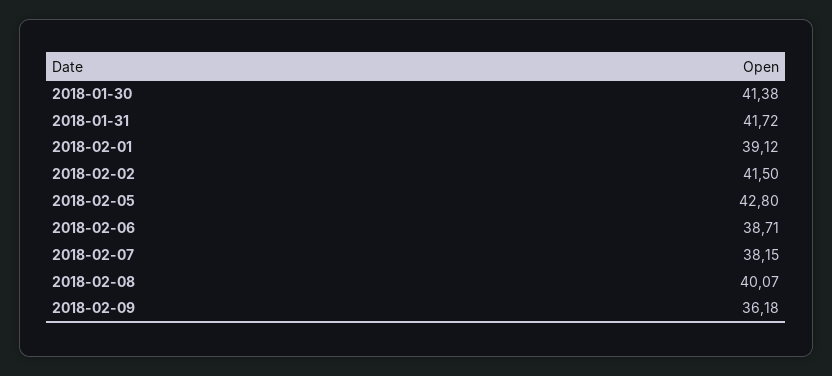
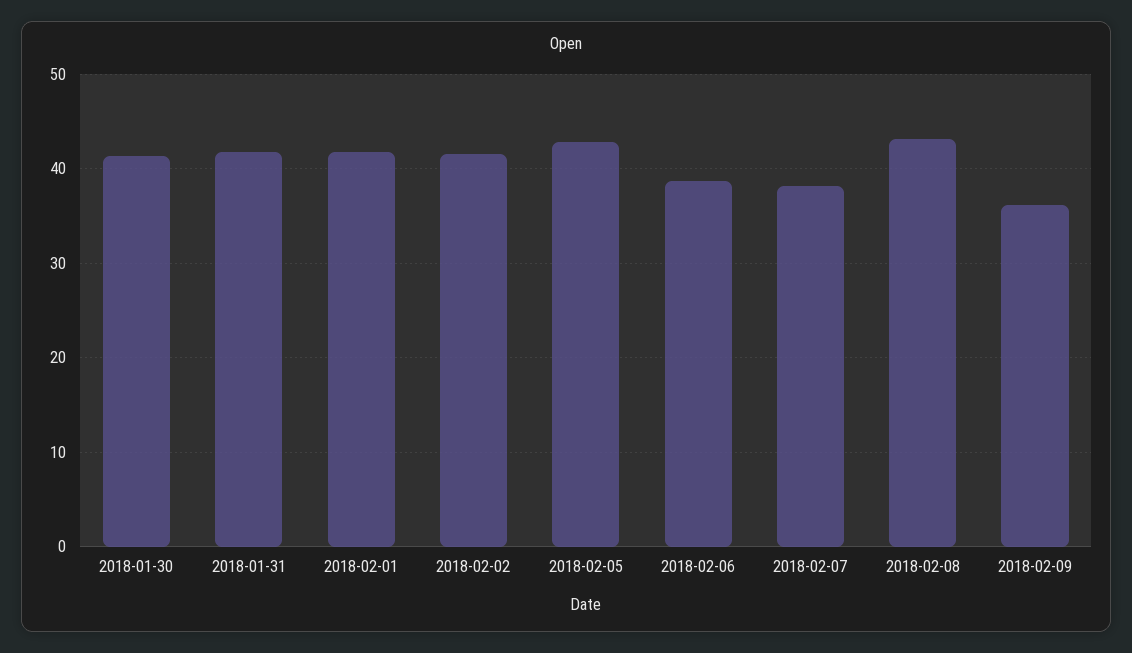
  {
    "2018-01-30": 41.38,
    "2018-01-31": 41.72,
-   "2018-02-01": 39.12,
+   "2018-02-01": 42,
    "2018-02-02": 41.5,
    "2018-02-05": 42.8,
    "2018-02-06": 38.71,
    "2018-02-07": 38.15,
-   "2018-02-08": 40.07,
+   "2018-02-08": 43,
    "2018-02-09": 36.18
  }

